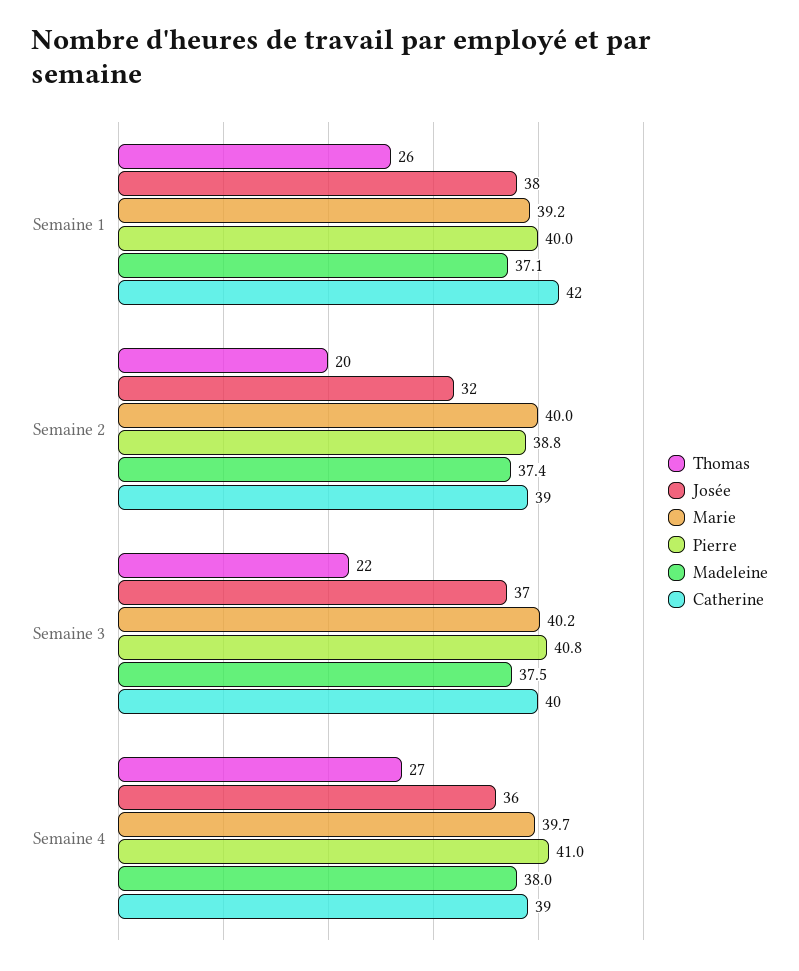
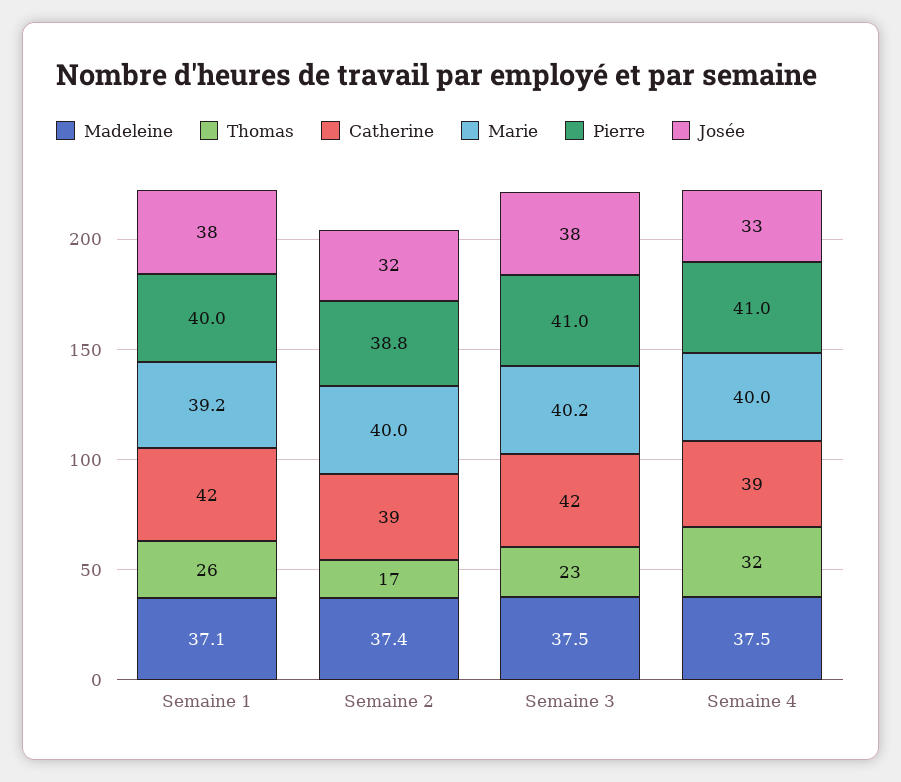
  {
    "Thomas": {
      "Semaine 1": 26,
-     "Semaine 2": 20,
+     "Semaine 2": 17,
-     "Semaine 3": 22,
+     "Semaine 3": 23,
-     "Semaine 4": 27
+     "Semaine 4": 32
    },
    "Josée": {
      "Semaine 1": 38,
      "Semaine 2": 32,
-     "Semaine 3": 37,
+     "Semaine 3": 38,
-     "Semaine 4": 36
+     "Semaine 4": 33
    },
    "Marie": {
      "Semaine 1": 39.2,
      "Semaine 2": 40,
      "Semaine 3": 40.2,
-     "Semaine 4": 39.7
+     "Semaine 4": 40
    },
    "Pierre": {
      "Semaine 1": 40,
      "Semaine 2": 38.8,
-     "Semaine 3": 40.8,
+     "Semaine 3": 41,
      "Semaine 4": 41
    },
    "Madeleine": {
      "Semaine 1": 37.1,
      "Semaine 2": 37.4,
      "Semaine 3": 37.5,
-     "Semaine 4": 38
+     "Semaine 4": 37.5
    },
    "Catherine": {
      "Semaine 1": 42,
      "Semaine 2": 39,
-     "Semaine 3": 40,
+     "Semaine 3": 42,
      "Semaine 4": 39
    }
  }

